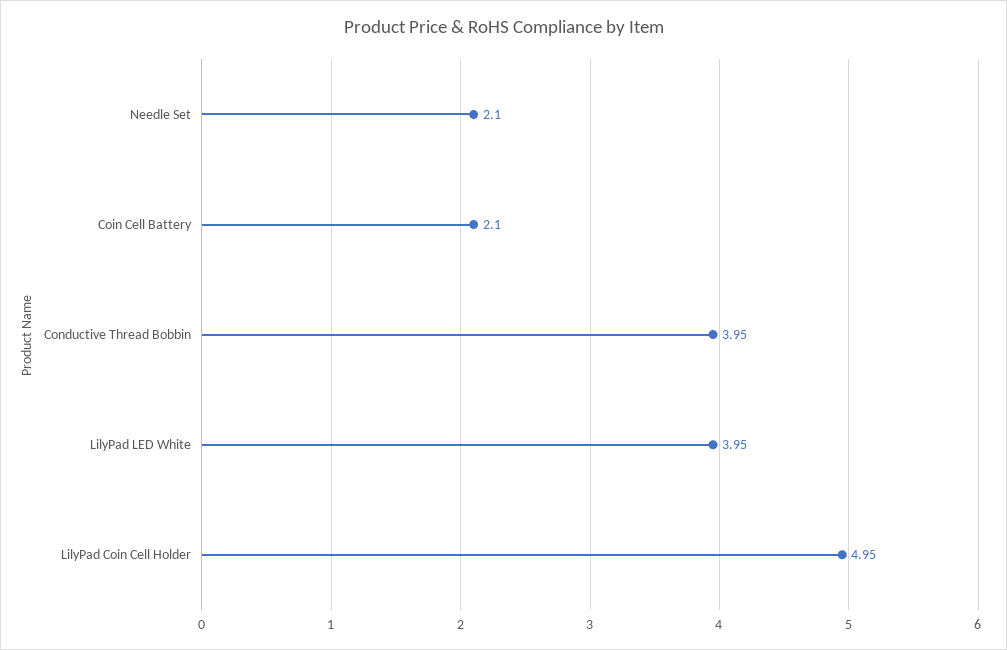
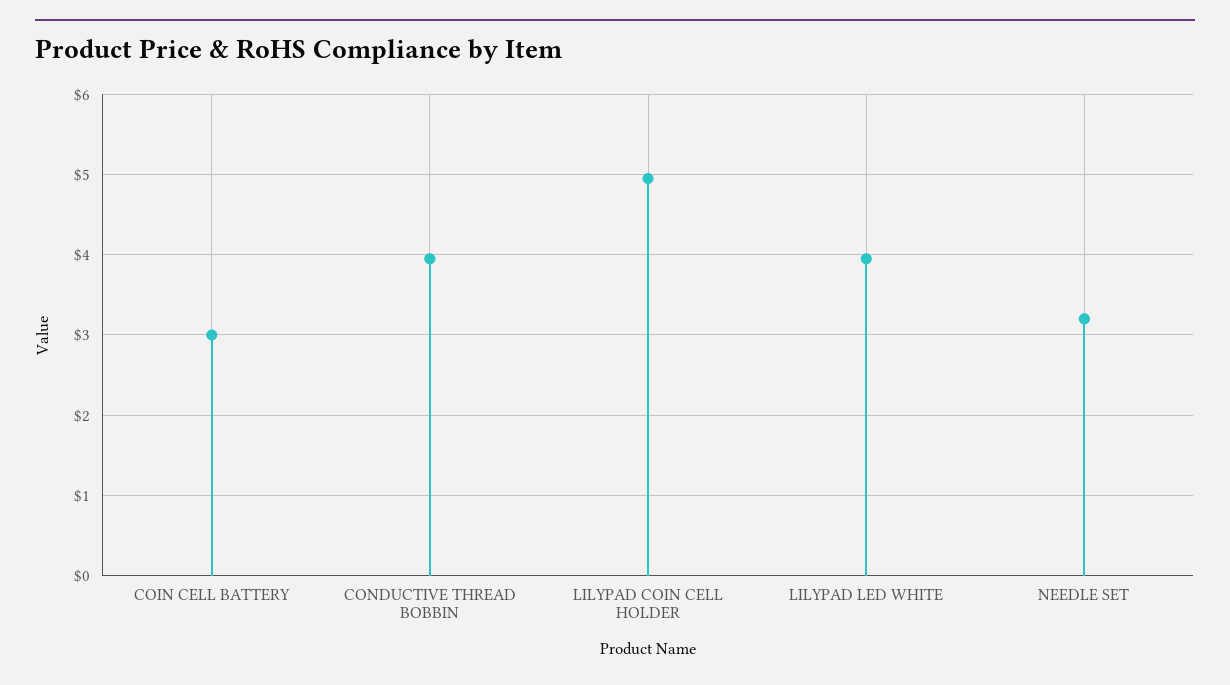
  {
-   "Needle Set": 2.1,
+   "Needle Set": 3.2,
-   "Coin Cell Battery": 2.1,
+   "Coin Cell Battery": 3,
    "Conductive Thread Bobbin": 3.95,
    "LilyPad LED White": 3.95,
    "LilyPad Coin Cell Holder": 4.95
  }

